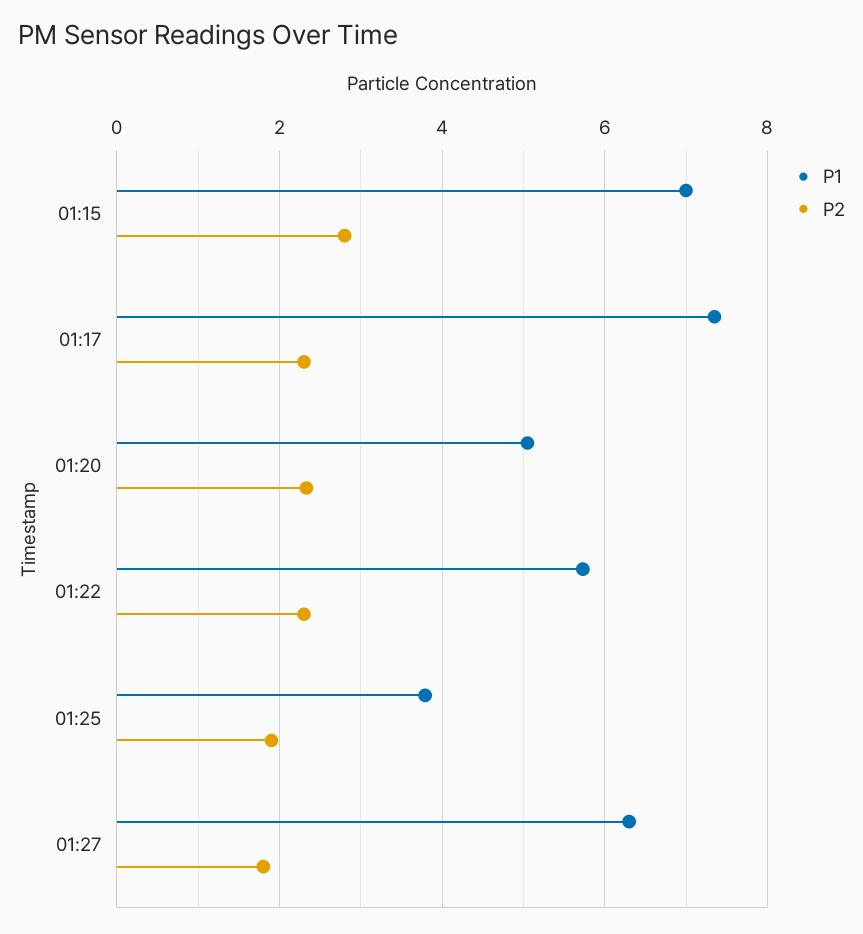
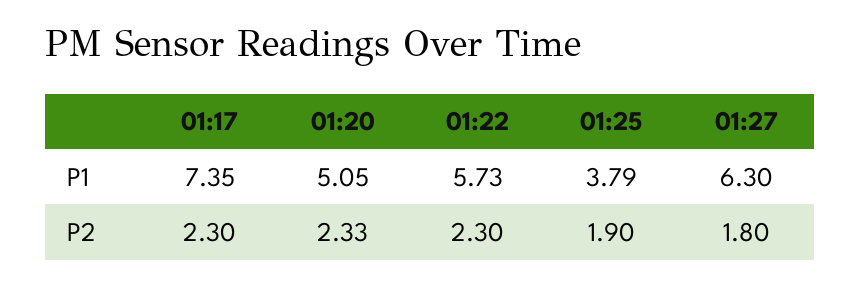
  {
    "P1": {
-     "01:15": 7,
      "01:17": 7.35,
      "01:20": 5.05,
      "01:22": 5.73,
      "01:25": 3.79,
      "01:27": 6.3
    },
    "P2": {
-     "01:15": 2.8,
      "01:17": 2.3,
      "01:20": 2.33,
      "01:22": 2.3,
      "01:25": 1.9,
      "01:27": 1.8
    }
  }

